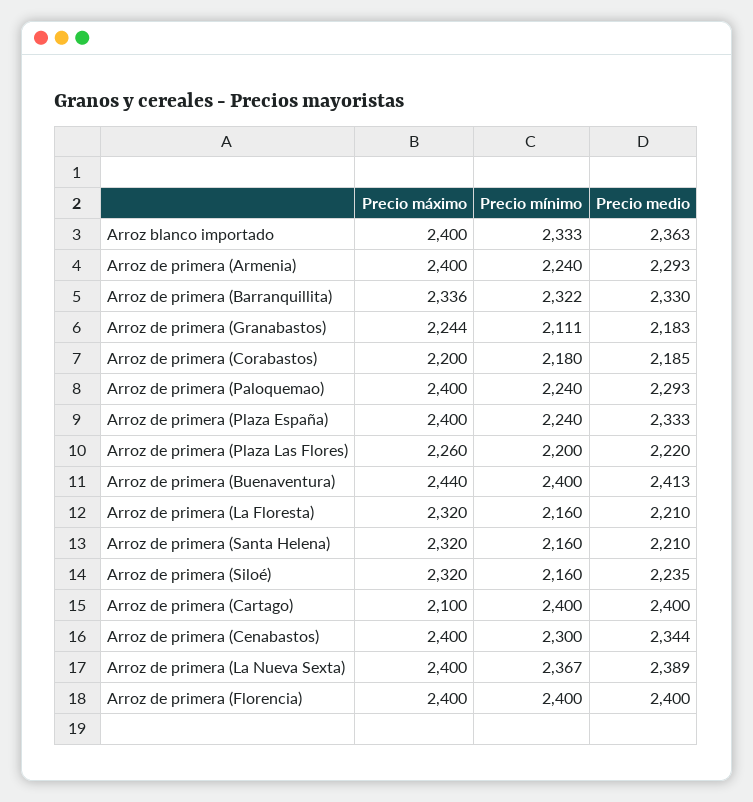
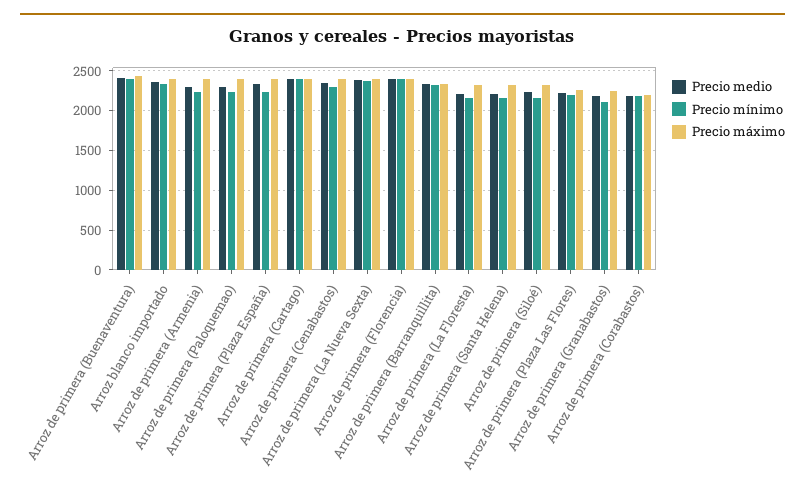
  {
    "Precio máximo": {
      "Arroz blanco importado": 2400,
      "Arroz de primera (Armenia)": 2400,
      "Arroz de primera (Barranquillita)": 2336,
      "Arroz de primera (Granabastos)": 2244,
      "Arroz de primera (Corabastos)": 2200,
      "Arroz de primera (Paloquemao)": 2400,
      "Arroz de primera (Plaza España)": 2400,
      "Arroz de primera (Plaza Las Flores)": 2260,
      "Arroz de primera (Buenaventura)": 2440,
      "Arroz de primera (La Floresta)": 2320,
      "Arroz de primera (Santa Helena)": 2320,
      "Arroz de primera (Siloé)": 2320,
-     "Arroz de primera (Cartago)": 2100,
+     "Arroz de primera (Cartago)": 2400,
      "Arroz de primera (Cenabastos)": 2400,
      "Arroz de primera (La Nueva Sexta)": 2400,
      "Arroz de primera (Florencia)": 2400
    },
    "Precio mínimo": {
      "Arroz blanco importado": 2333,
      "Arroz de primera (Armenia)": 2240,
      "Arroz de primera (Barranquillita)": 2322,
      "Arroz de primera (Granabastos)": 2111,
      "Arroz de primera (Corabastos)": 2180,
      "Arroz de primera (Paloquemao)": 2240,
      "Arroz de primera (Plaza España)": 2240,
      "Arroz de primera (Plaza Las Flores)": 2200,
      "Arroz de primera (Buenaventura)": 2400,
      "Arroz de primera (La Floresta)": 2160,
      "Arroz de primera (Santa Helena)": 2160,
      "Arroz de primera (Siloé)": 2160,
      "Arroz de primera (Cartago)": 2400,
      "Arroz de primera (Cenabastos)": 2300,
      "Arroz de primera (La Nueva Sexta)": 2367,
      "Arroz de primera (Florencia)": 2400
    },
    "Precio medio": {
      "Arroz blanco importado": 2363,
      "Arroz de primera (Armenia)": 2293,
      "Arroz de primera (Barranquillita)": 2330,
      "Arroz de primera (Granabastos)": 2183,
      "Arroz de primera (Corabastos)": 2185,
      "Arroz de primera (Paloquemao)": 2293,
      "Arroz de primera (Plaza España)": 2333,
      "Arroz de primera (Plaza Las Flores)": 2220,
      "Arroz de primera (Buenaventura)": 2413,
      "Arroz de primera (La Floresta)": 2210,
      "Arroz de primera (Santa Helena)": 2210,
      "Arroz de primera (Siloé)": 2235,
      "Arroz de primera (Cartago)": 2400,
      "Arroz de primera (Cenabastos)": 2344,
      "Arroz de primera (La Nueva Sexta)": 2389,
      "Arroz de primera (Florencia)": 2400
    }
  }

